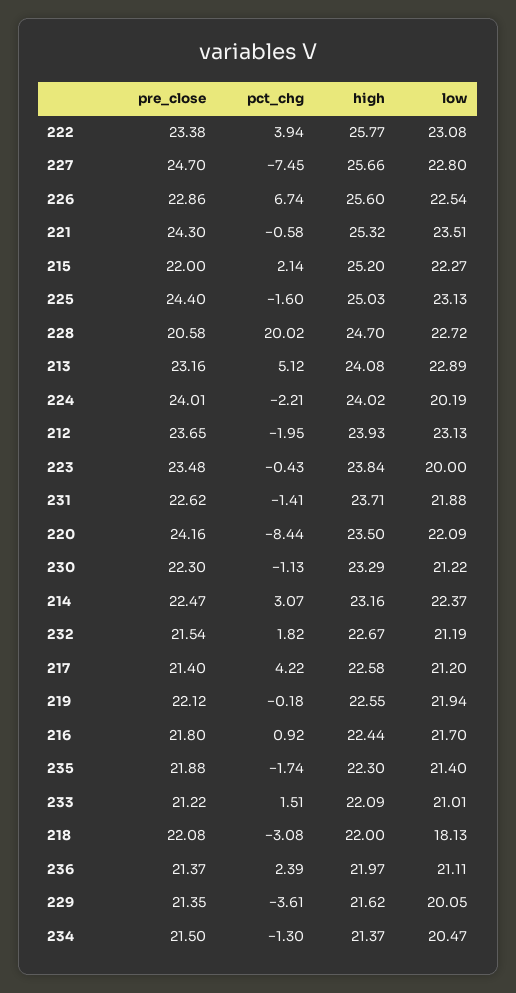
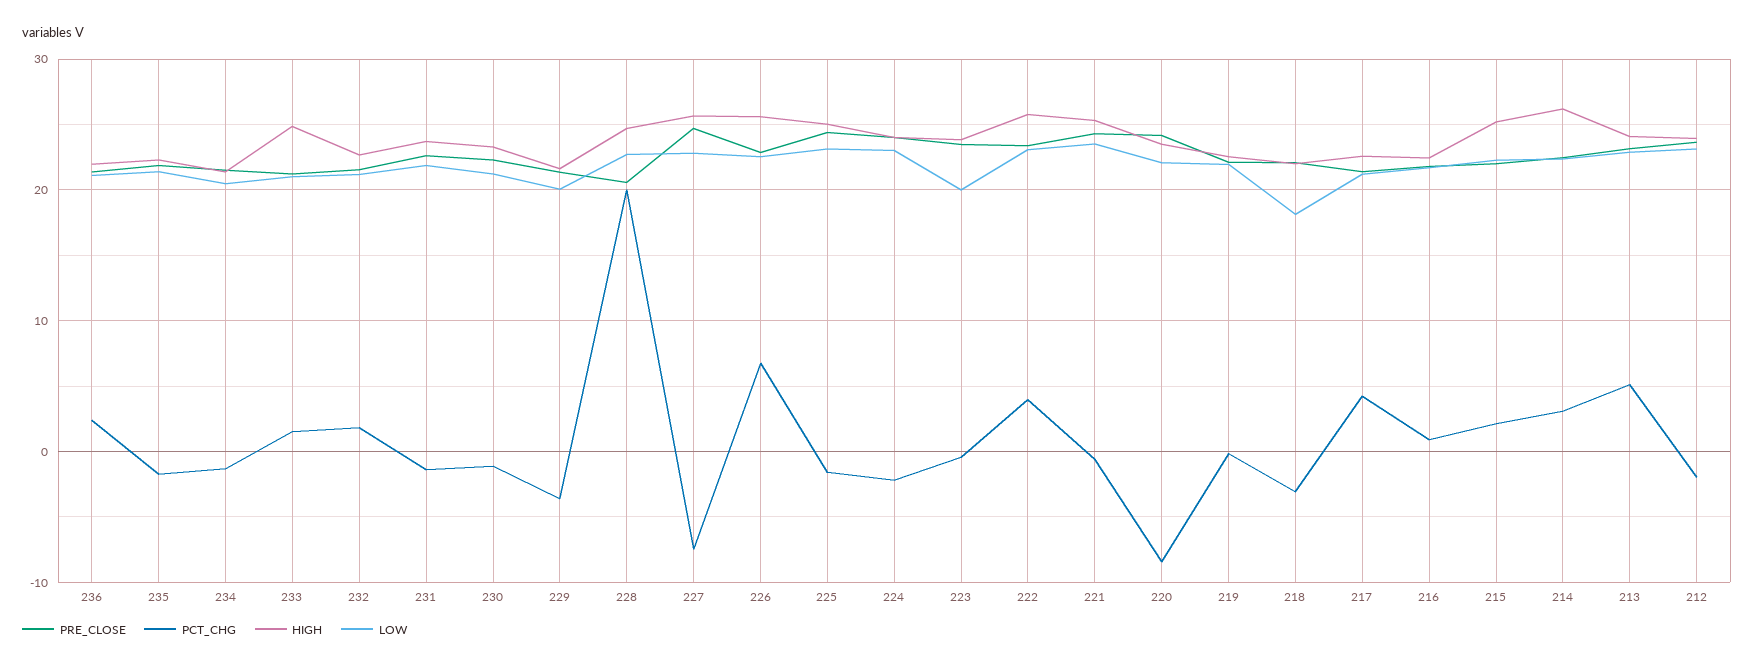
  {
    "pre_close": {
      "222": 23.38,
      "227": 24.7,
      "226": 22.86,
      "221": 24.3,
      "215": 22,
      "225": 24.4,
      "228": 20.58,
      "213": 23.16,
      "224": 24.01,
      "212": 23.65,
      "223": 23.48,
      "231": 22.62,
      "220": 24.16,
      "230": 22.3,
      "214": 22.47,
      "232": 21.54,
      "217": 21.4,
      "219": 22.12,
      "216": 21.8,
      "235": 21.88,
      "233": 21.22,
      "218": 22.08,
      "236": 21.37,
      "229": 21.35,
      "234": 21.5
    },
    "pct_chg": {
      "222": 3.94,
      "227": -7.45,
      "226": 6.74,
      "221": -0.58,
      "215": 2.14,
      "225": -1.6,
      "228": 20.02,
      "213": 5.12,
      "224": -2.21,
      "212": -1.95,
      "223": -0.43,
      "231": -1.41,
      "220": -8.44,
      "230": -1.13,
      "214": 3.07,
      "232": 1.82,
      "217": 4.22,
      "219": -0.18,
      "216": 0.92,
      "235": -1.74,
      "233": 1.51,
      "218": -3.08,
      "236": 2.39,
      "229": -3.61,
      "234": -1.3
    },
    "high": {
      "222": 25.77,
      "227": 25.66,
      "226": 25.6,
      "221": 25.32,
      "215": 25.2,
      "225": 25.03,
      "228": 24.7,
      "213": 24.08,
      "224": 24.02,
      "212": 23.93,
      "223": 23.84,
      "231": 23.71,
      "220": 23.5,
      "230": 23.29,
-     "214": 23.16,
+     "214": 26,
      "232": 22.67,
      "217": 22.58,
      "219": 22.55,
      "216": 22.44,
      "235": 22.3,
-     "233": 22.09,
+     "233": 25,
      "218": 22,
      "236": 21.97,
      "229": 21.62,
      "234": 21.37
    },
    "low": {
      "222": 23.08,
      "227": 22.8,
      "226": 22.54,
      "221": 23.51,
      "215": 22.27,
      "225": 23.13,
      "228": 22.72,
      "213": 22.89,
-     "224": 20.19,
+     "224": 23,
      "212": 23.13,
      "223": 20,
      "231": 21.88,
      "220": 22.09,
      "230": 21.22,
      "214": 22.37,
      "232": 21.19,
      "217": 21.2,
      "219": 21.94,
      "216": 21.7,
      "235": 21.4,
      "233": 21.01,
      "218": 18.13,
      "236": 21.11,
      "229": 20.05,
      "234": 20.47
    }
  }

